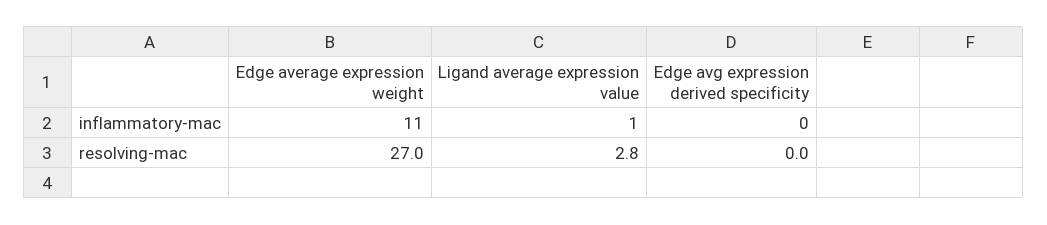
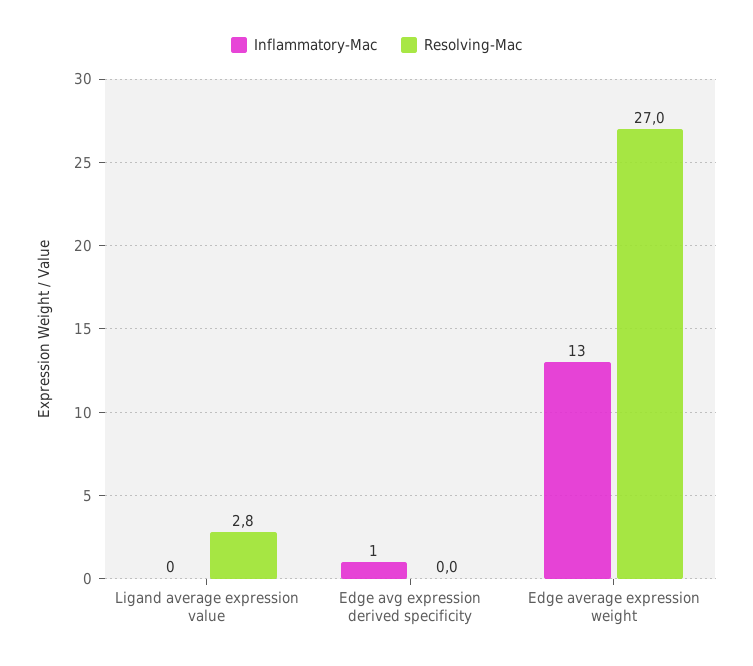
  {
    "inflammatory-mac": {
-     "Edge average expression weight": 11,
+     "Edge average expression weight": 13,
-     "Ligand average expression value": 1,
+     "Ligand average expression value": 0,
-     "Edge avg expression derived specificity": 0
+     "Edge avg expression derived specificity": 1
    },
    "resolving-mac": {
      "Edge average expression weight": 27,
      "Ligand average expression value": 2.8,
      "Edge avg expression derived specificity": 0
    }
  }

